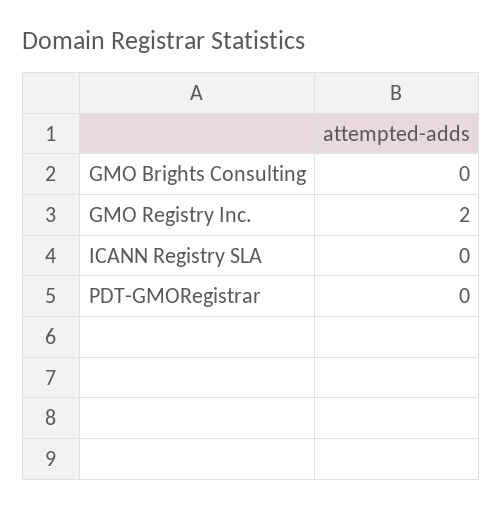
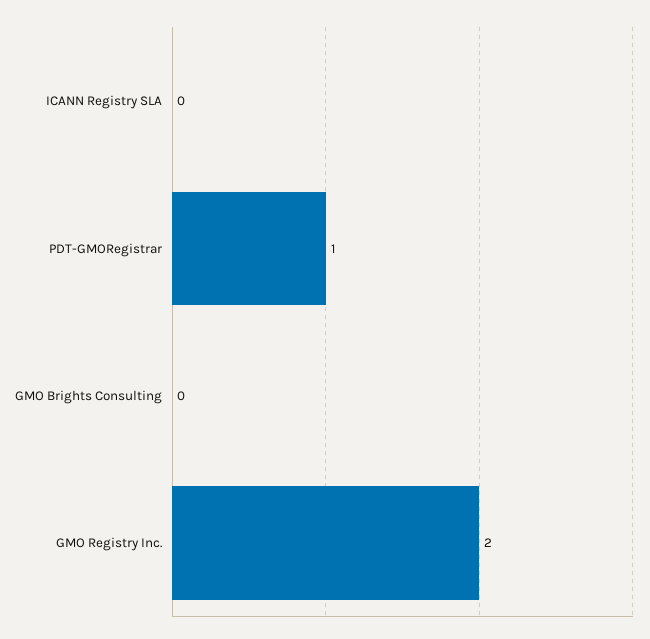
  {
    "GMO Brights Consulting": 0,
    "GMO Registry Inc.": 2,
    "ICANN Registry SLA": 0,
-   "PDT-GMORegistrar": 0
+   "PDT-GMORegistrar": 1
  }

